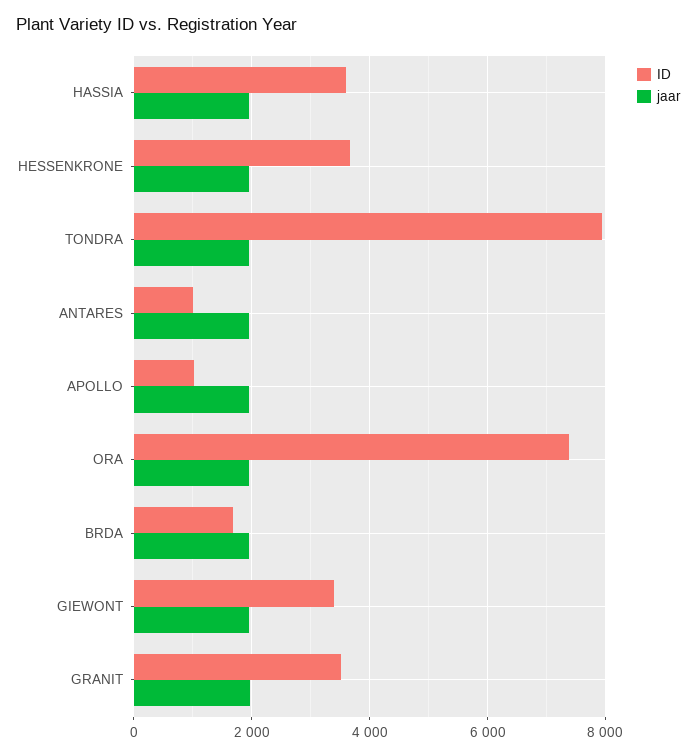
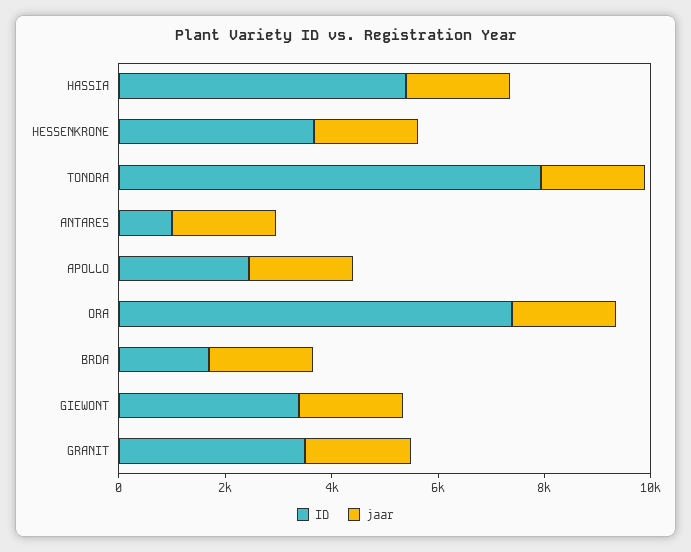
  {
    "ID": {
-     "HASSIA": 3600,
+     "HASSIA": 5500,
      "HESSENKRONE": 3600,
      "TONDRA": 8000,
      "ANTARES": 1000,
-     "APOLLO": 1000,
+     "APOLLO": 2500,
      "ORA": 7400,
      "BRDA": 1600,
      "GIEWONT": 3400,
      "GRANIT": 3600
    },
    "jaar": {
      "HASSIA": 2000,
      "HESSENKRONE": 2000,
      "TONDRA": 2000,
      "ANTARES": 2000,
      "APOLLO": 2000,
      "ORA": 2000,
      "BRDA": 2000,
      "GIEWONT": 2000,
      "GRANIT": 2000
    }
  }

